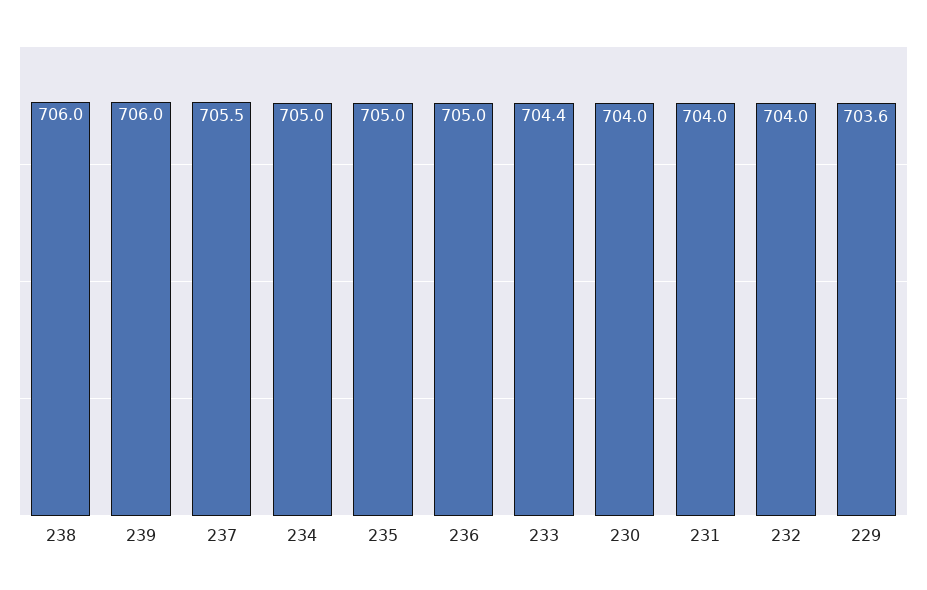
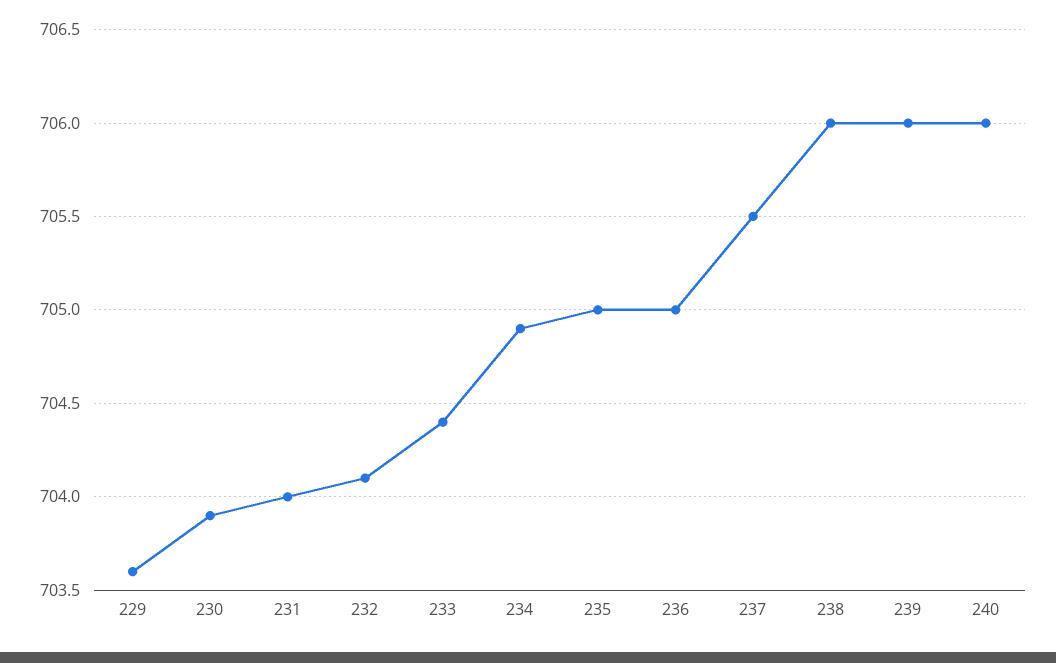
  {
    "238": 706,
    "239": 706,
    "237": 705.5,
-   "234": 705,
+   "234": 704.9,
    "235": 705,
    "236": 705,
    "233": 704.4,
-   "230": 704,
+   "230": 703.9,
    "231": 704,
-   "232": 704,
+   "232": 704.1,
-   "229": 703.6
+   "229": 703.6,
+   "240": 706
  }

